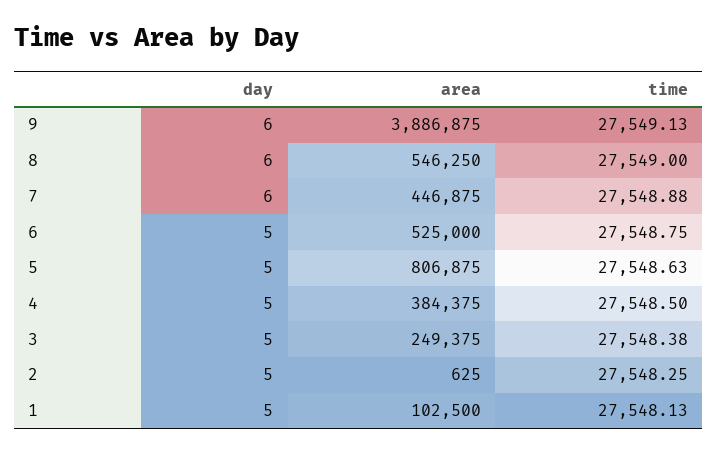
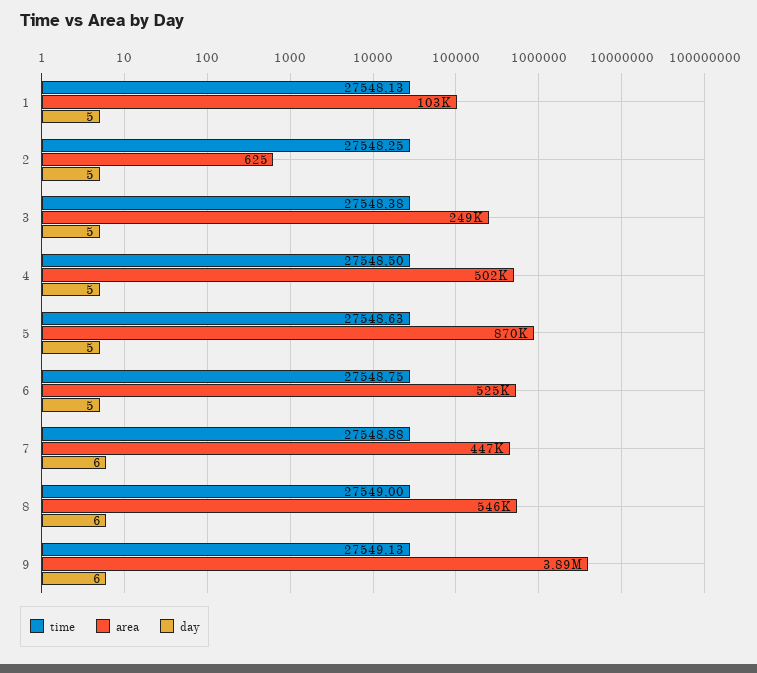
  {
    "day": {
      "9": 6,
      "8": 6,
      "7": 6,
      "6": 5,
      "5": 5,
      "4": 5,
      "3": 5,
      "2": 5,
      "1": 5
    },
    "area": {
      "9": 3886875,
      "8": 546250,
      "7": 446875,
      "6": 525000,
-     "5": 806875,
+     "5": 870000,
-     "4": 384375,
+     "4": 502000,
      "3": 249375,
      "2": 625,
      "1": 102500
    },
    "time": {
      "9": 27549.13,
      "8": 27549,
      "7": 27548.88,
      "6": 27548.75,
      "5": 27548.63,
      "4": 27548.5,
      "3": 27548.38,
      "2": 27548.25,
      "1": 27548.13
    }
  }

